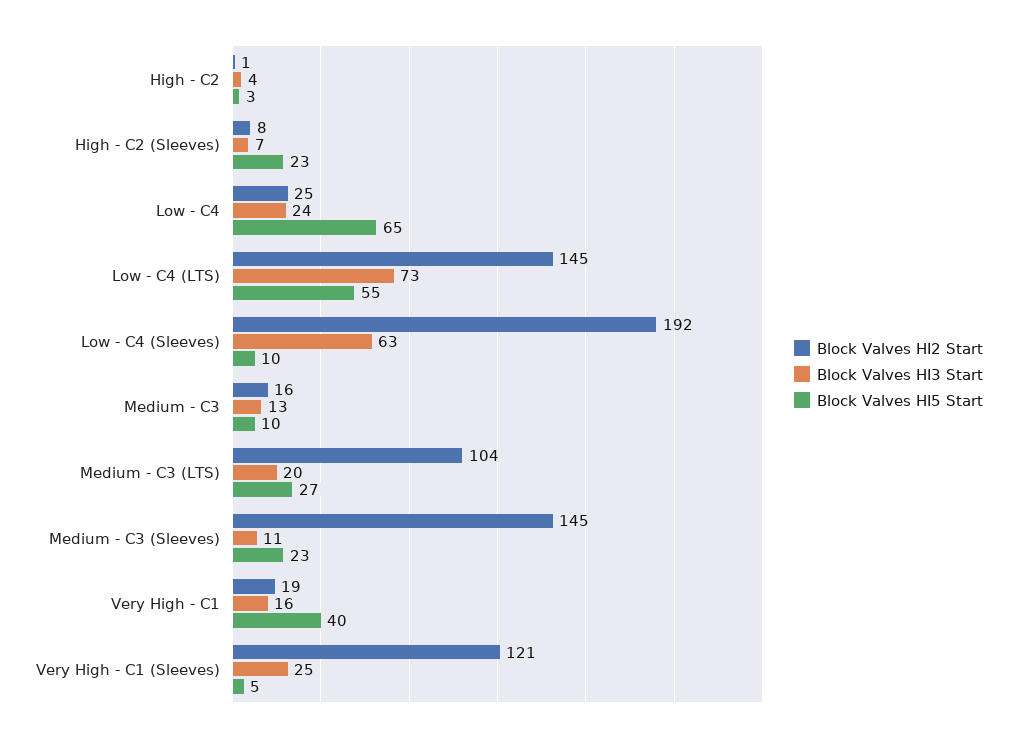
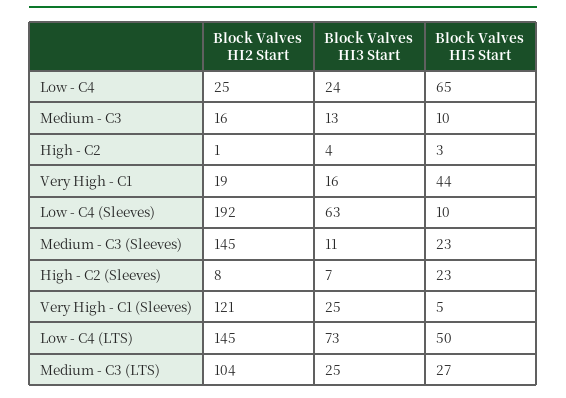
  {
    "Block Valves HI2 Start": {
      "High - C2": 1,
      "High - C2 (Sleeves)": 8,
      "Low - C4": 25,
      "Low - C4 (LTS)": 145,
      "Low - C4 (Sleeves)": 192,
      "Medium - C3": 16,
      "Medium - C3 (LTS)": 104,
      "Medium - C3 (Sleeves)": 145,
      "Very High - C1": 19,
      "Very High - C1 (Sleeves)": 121
    },
    "Block Valves HI3 Start": {
      "High - C2": 4,
      "High - C2 (Sleeves)": 7,
      "Low - C4": 24,
      "Low - C4 (LTS)": 73,
      "Low - C4 (Sleeves)": 63,
      "Medium - C3": 13,
-     "Medium - C3 (LTS)": 20,
+     "Medium - C3 (LTS)": 25,
      "Medium - C3 (Sleeves)": 11,
      "Very High - C1": 16,
      "Very High - C1 (Sleeves)": 25
    },
    "Block Valves HI5 Start": {
      "High - C2": 3,
      "High - C2 (Sleeves)": 23,
      "Low - C4": 65,
-     "Low - C4 (LTS)": 55,
+     "Low - C4 (LTS)": 50,
      "Low - C4 (Sleeves)": 10,
      "Medium - C3": 10,
      "Medium - C3 (LTS)": 27,
      "Medium - C3 (Sleeves)": 23,
-     "Very High - C1": 40,
+     "Very High - C1": 44,
      "Very High - C1 (Sleeves)": 5
    }
  }

